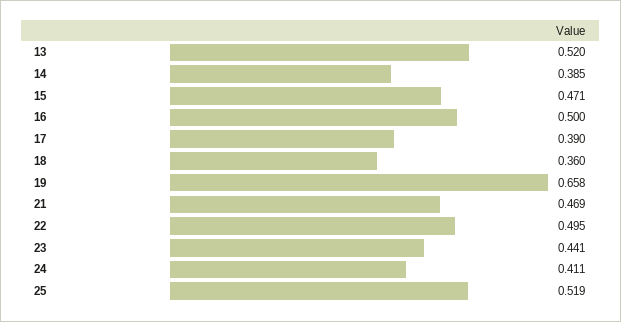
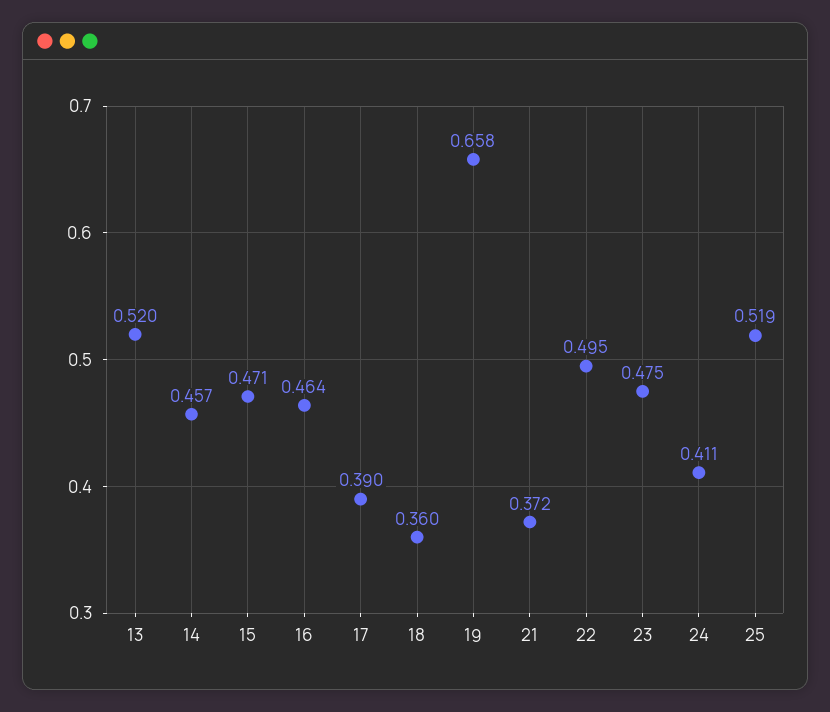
  {
    "13": 0.52,
-   "14": 0.385,
+   "14": 0.457,
    "15": 0.471,
-   "16": 0.5,
+   "16": 0.464,
    "17": 0.39,
    "18": 0.36,
    "19": 0.658,
-   "21": 0.469,
+   "21": 0.372,
    "22": 0.495,
-   "23": 0.441,
+   "23": 0.475,
    "24": 0.411,
    "25": 0.519
  }

